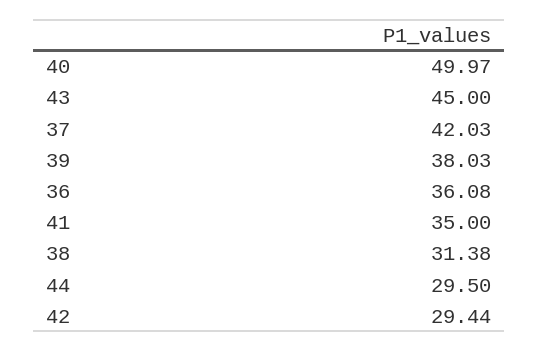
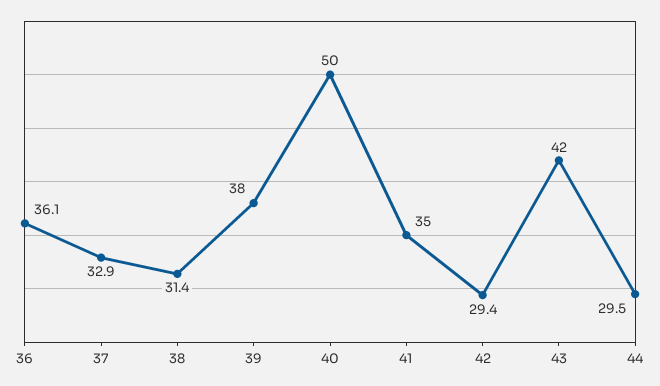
  {
    "40": 49.97,
-   "43": 45,
+   "43": 42,
-   "37": 42.03,
+   "37": 32.9,
    "39": 38.03,
    "36": 36.08,
    "41": 35,
    "38": 31.38,
    "44": 29.5,
    "42": 29.44
  }

